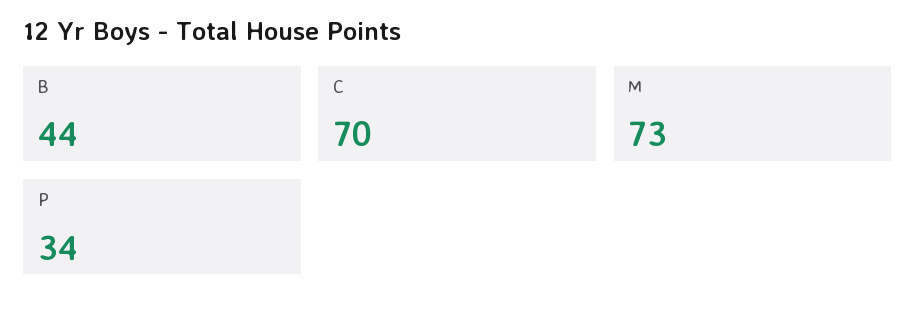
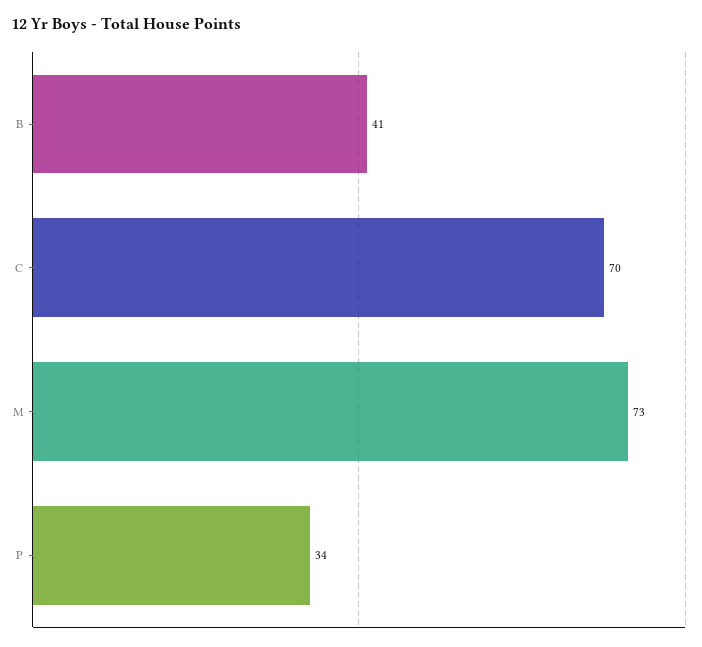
  {
-   "B": 44,
+   "B": 41,
    "C": 70,
    "M": 73,
    "P": 34
  }

